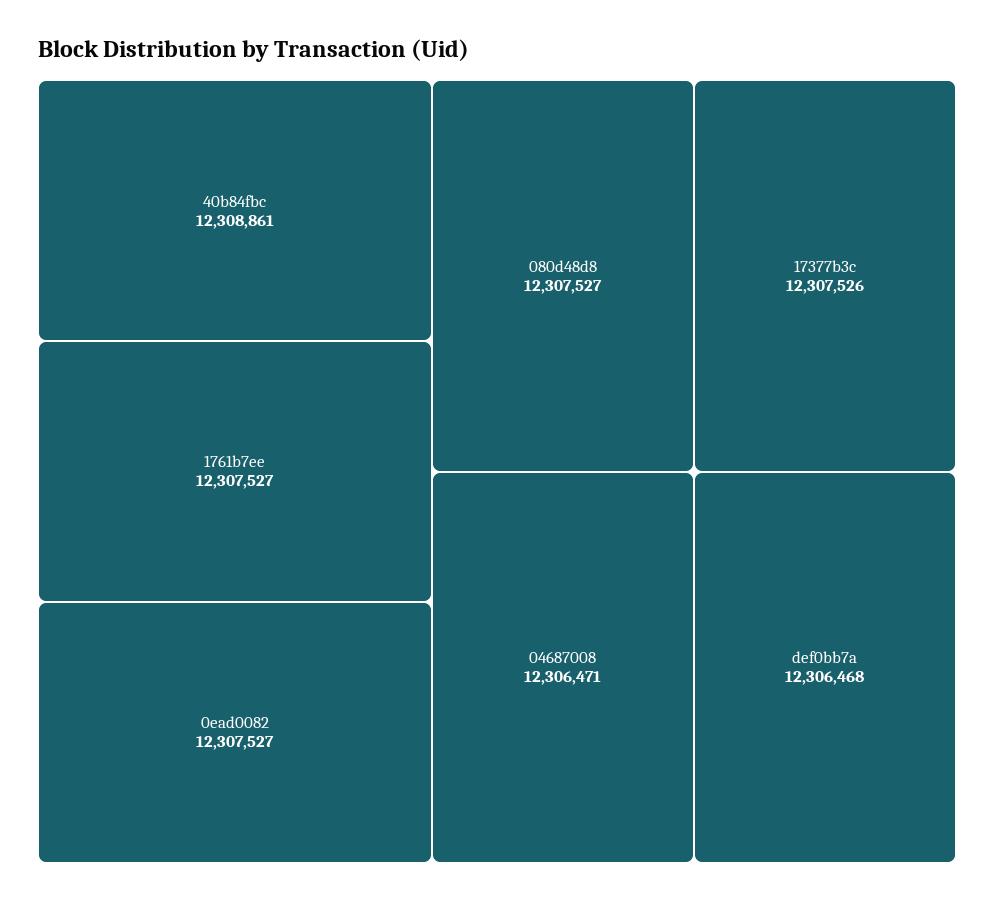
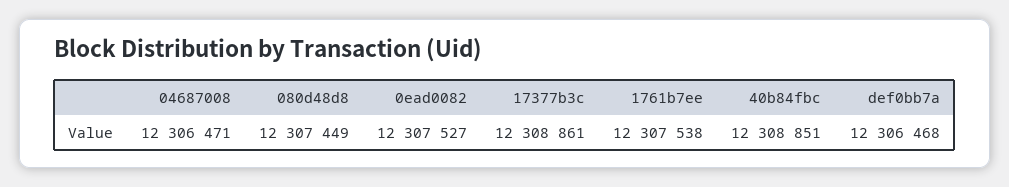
  {
-   "40b84fbc": 12308861,
+   "40b84fbc": 12308851,
-   "1761b7ee": 12307527,
+   "1761b7ee": 12307538,
    "0ead0082": 12307527,
-   "080d48d8": 12307527,
+   "080d48d8": 12307449,
-   "17377b3c": 12307526,
+   "17377b3c": 12308861,
    "04687008": 12306471,
    "def0bb7a": 12306468
  }

